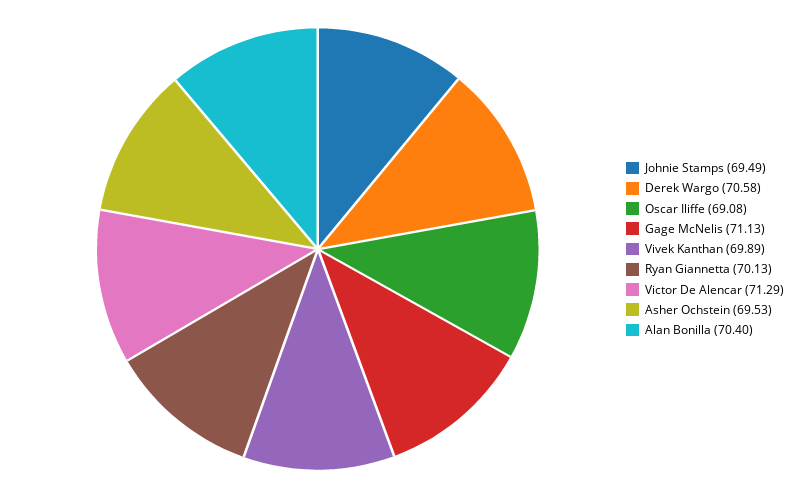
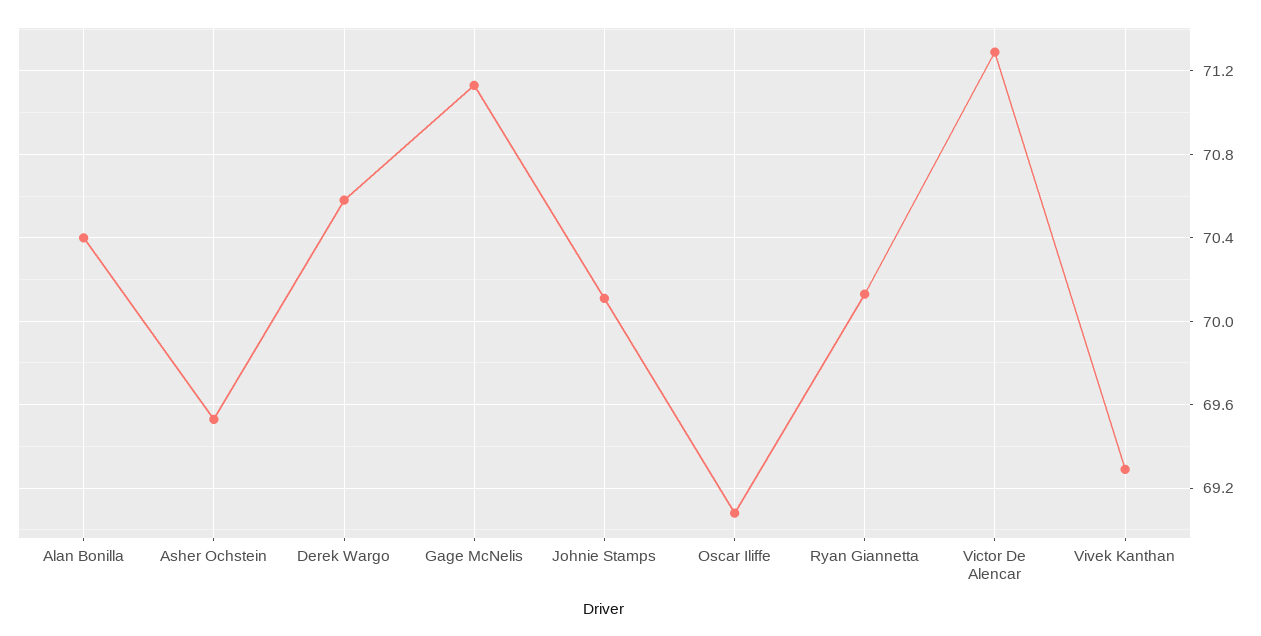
  {
-   "Johnie Stamps": 69.49,
+   "Johnie Stamps": 70.1,
    "Derek Wargo": 70.58,
    "Oscar Iliffe": 69.08,
    "Gage McNelis": 71.13,
-   "Vivek Kanthan": 69.89,
+   "Vivek Kanthan": 69.3,
    "Ryan Giannetta": 70.13,
    "Victor De Alencar": 71.29,
    "Asher Ochstein": 69.53,
    "Alan Bonilla": 70.4
  }

